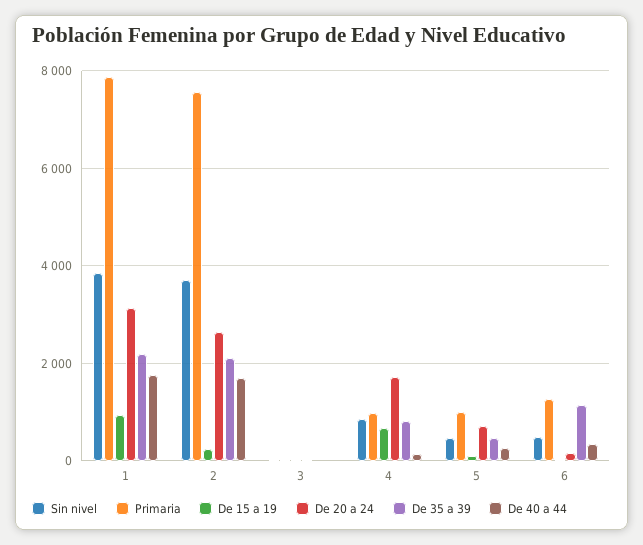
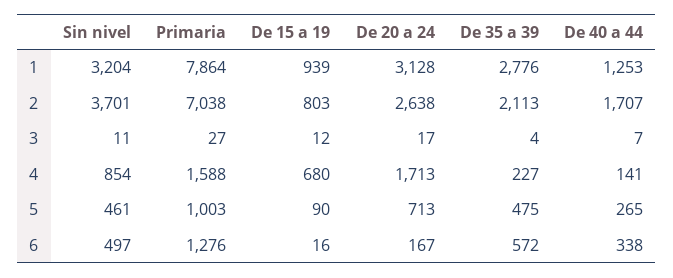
  {
    "Sin nivel": {
-     "1": 3800,
+     "1": 3204,
      "2": 3701,
      "3": 11,
      "4": 854,
      "5": 461,
      "6": 497
    },
    "Primaria": {
      "1": 7864,
-     "2": 7600,
+     "2": 7038,
      "3": 27,
-     "4": 1000,
+     "4": 1588,
      "5": 1003,
      "6": 1276
    },
    "De 15 a 19": {
      "1": 939,
-     "2": 200,
+     "2": 803,
      "3": 12,
      "4": 680,
      "5": 90,
      "6": 16
    },
    "De 20 a 24": {
      "1": 3128,
      "2": 2638,
      "3": 17,
      "4": 1713,
      "5": 713,
      "6": 167
    },
    "De 35 a 39": {
-     "1": 2200,
+     "1": 2776,
      "2": 2113,
      "3": 4,
-     "4": 800,
+     "4": 227,
      "5": 475,
-     "6": 1200
+     "6": 572
    },
    "De 40 a 44": {
-     "1": 1800,
+     "1": 1253,
      "2": 1707,
      "3": 7,
      "4": 141,
      "5": 265,
      "6": 338
    }
  }

